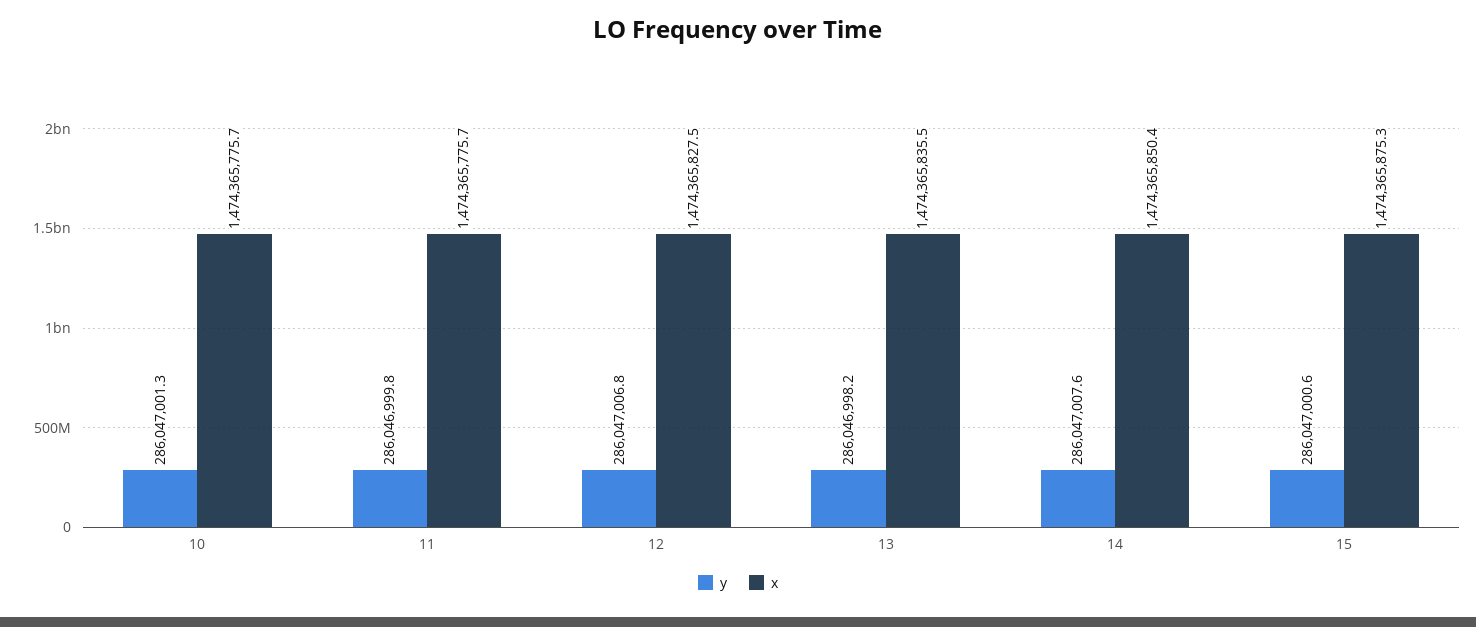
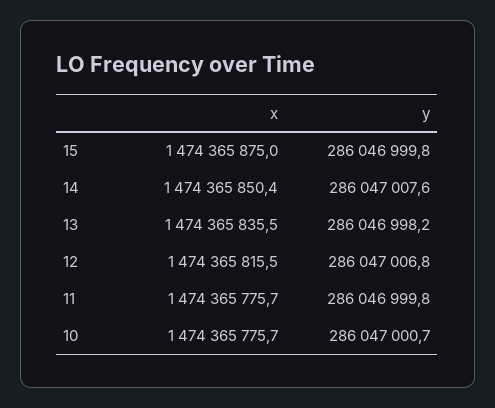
  {
    "y": {
-     "10": 286047001.3,
+     "10": 286047000.7,
      "11": 286046999.8,
      "12": 286047006.8,
      "13": 286046998.2,
      "14": 286047007.6,
-     "15": 286047000.6
+     "15": 286046999.8
    },
    "x": {
      "10": 1474365775.7,
      "11": 1474365775.7,
-     "12": 1474365827.5,
+     "12": 1474365815.5,
      "13": 1474365835.5,
      "14": 1474365850.4,
-     "15": 1474365875.3
+     "15": 1474365875
    }
  }

